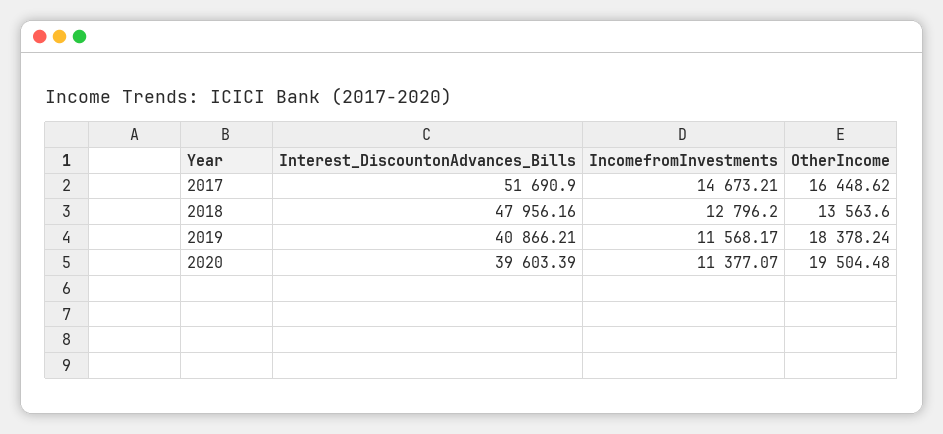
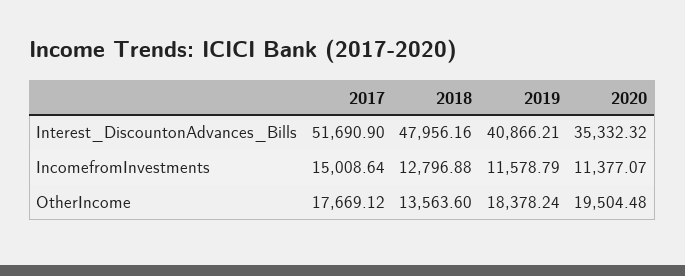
  {
    "Interest_DiscountonAdvances_Bills": {
      "2017": 51690.9,
      "2018": 47956.16,
      "2019": 40866.21,
-     "2020": 39603.39
+     "2020": 35332.32
    },
    "IncomefromInvestments": {
-     "2017": 14673.21,
+     "2017": 15008.64,
-     "2018": 12796.2,
+     "2018": 12796.88,
-     "2019": 11568.17,
+     "2019": 11578.79,
      "2020": 11377.07
    },
    "OtherIncome": {
-     "2017": 16448.62,
+     "2017": 17669.12,
      "2018": 13563.6,
      "2019": 18378.24,
      "2020": 19504.48
    }
  }

